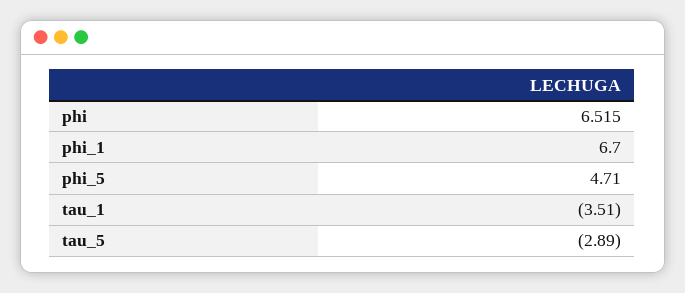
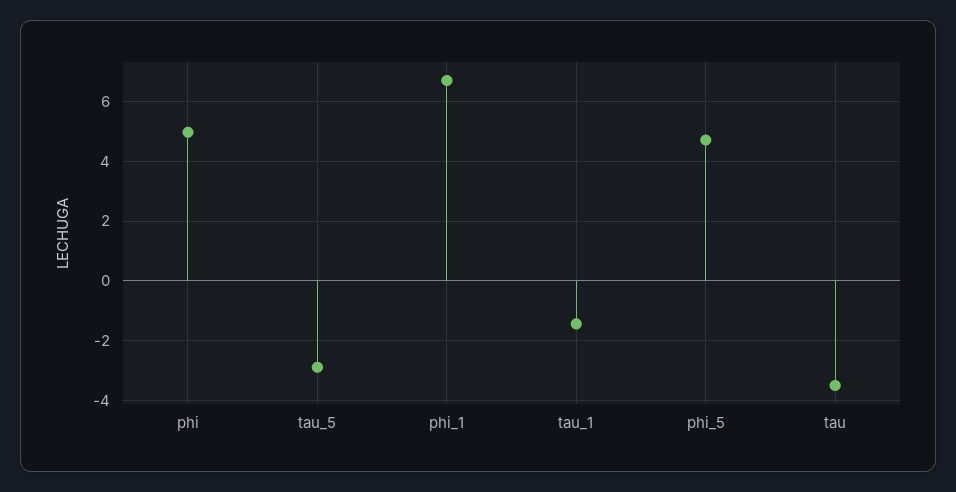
  {
-   "phi": 6.515,
+   "phi": 5,
    "phi_1": 6.7,
    "phi_5": 4.71,
-   "tau_1": -3.51,
+   "tau_1": -1.5,
-   "tau_5": -2.89
+   "tau_5": -2.89,
+   "tau": -3.5
  }

